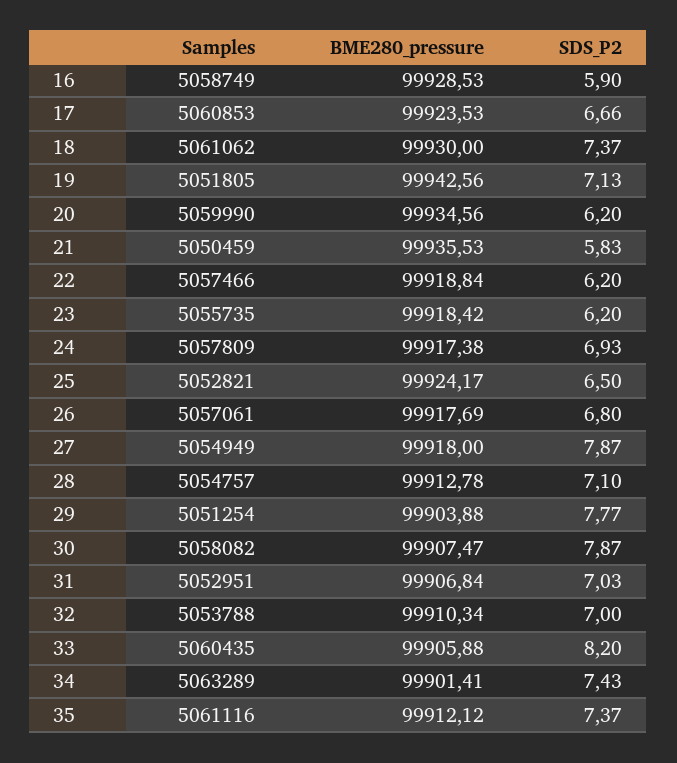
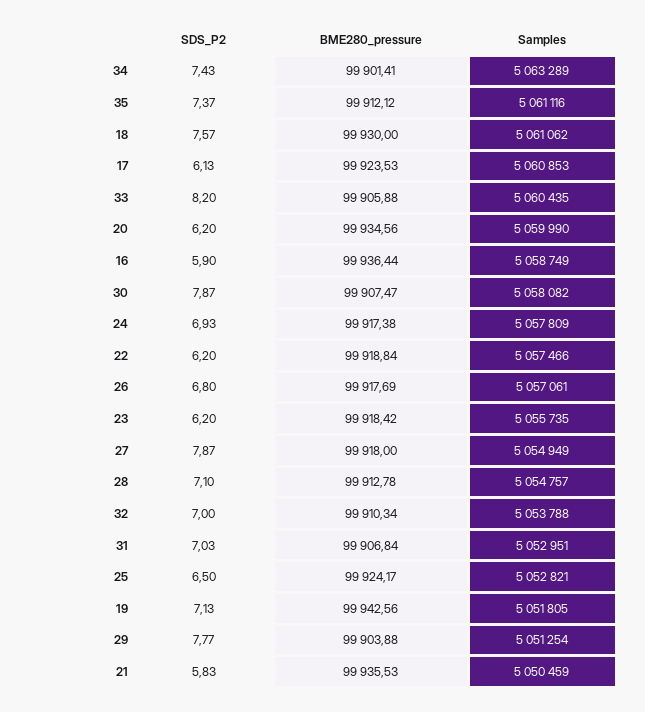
  {
    "Samples": {
      "16": 5058749,
      "17": 5060853,
      "18": 5061062,
      "19": 5051805,
      "20": 5059990,
      "21": 5050459,
      "22": 5057466,
      "23": 5055735,
      "24": 5057809,
      "25": 5052821,
      "26": 5057061,
      "27": 5054949,
      "28": 5054757,
      "29": 5051254,
      "30": 5058082,
      "31": 5052951,
      "32": 5053788,
      "33": 5060435,
      "34": 5063289,
      "35": 5061116
    },
    "BME280_pressure": {
-     "16": 99928.53,
+     "16": 99936.44,
      "17": 99923.53,
      "18": 99930,
      "19": 99942.56,
      "20": 99934.56,
      "21": 99935.53,
      "22": 99918.84,
      "23": 99918.42,
      "24": 99917.38,
      "25": 99924.17,
      "26": 99917.69,
      "27": 99918,
      "28": 99912.78,
      "29": 99903.88,
      "30": 99907.47,
      "31": 99906.84,
      "32": 99910.34,
      "33": 99905.88,
      "34": 99901.41,
      "35": 99912.12
    },
    "SDS_P2": {
      "16": 5.9,
-     "17": 6.66,
+     "17": 6.13,
-     "18": 7.37,
+     "18": 7.57,
      "19": 7.13,
      "20": 6.2,
      "21": 5.83,
      "22": 6.2,
      "23": 6.2,
      "24": 6.93,
      "25": 6.5,
      "26": 6.8,
      "27": 7.87,
      "28": 7.1,
      "29": 7.77,
      "30": 7.87,
      "31": 7.03,
      "32": 7,
      "33": 8.2,
      "34": 7.43,
      "35": 7.37
    }
  }

